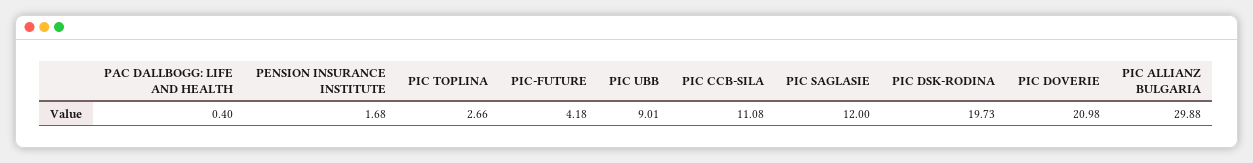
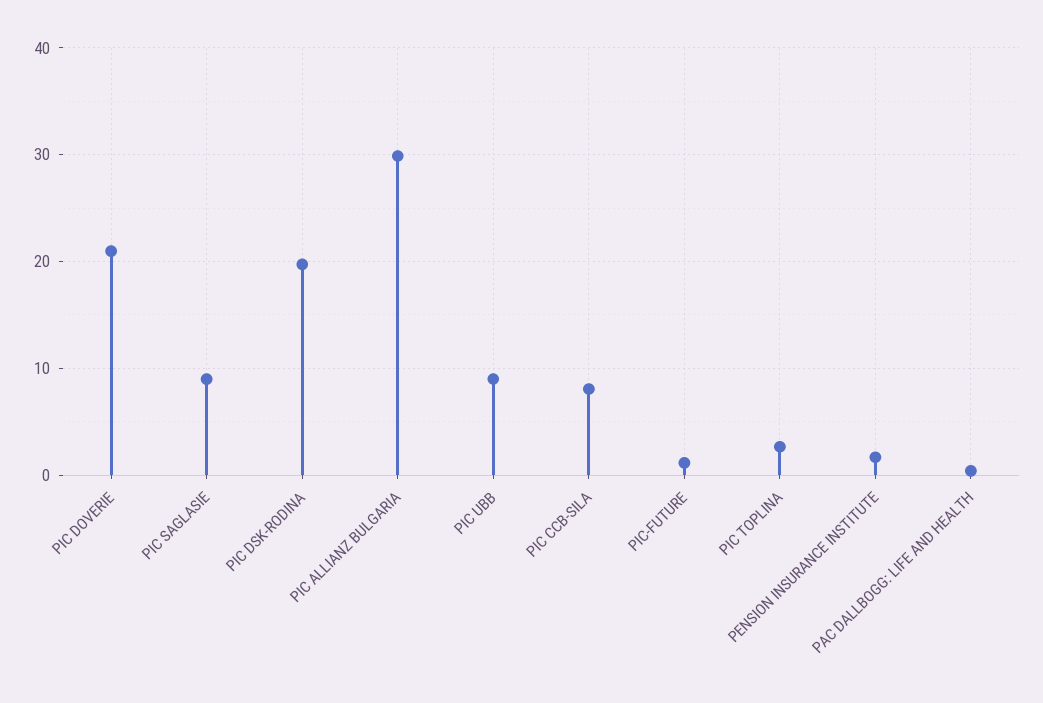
  {
    "PAC DALLBOGG: LIFE AND HEALTH": 0.4,
    "PENSION INSURANCE INSTITUTE": 1.68,
    "PIC TOPLINA": 2.66,
-   "PIC-FUTURE": 4.18,
+   "PIC-FUTURE": 1,
    "PIC UBB": 9.01,
-   "PIC CCB-SILA": 11.08,
+   "PIC CCB-SILA": 8,
-   "PIC SAGLASIE": 12,
+   "PIC SAGLASIE": 9,
    "PIC DSK-RODINA": 19.73,
    "PIC DOVERIE": 20.98,
    "PIC ALLIANZ BULGARIA": 29.88
  }

